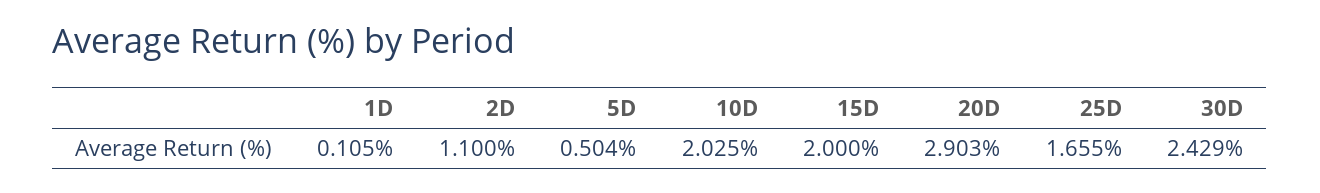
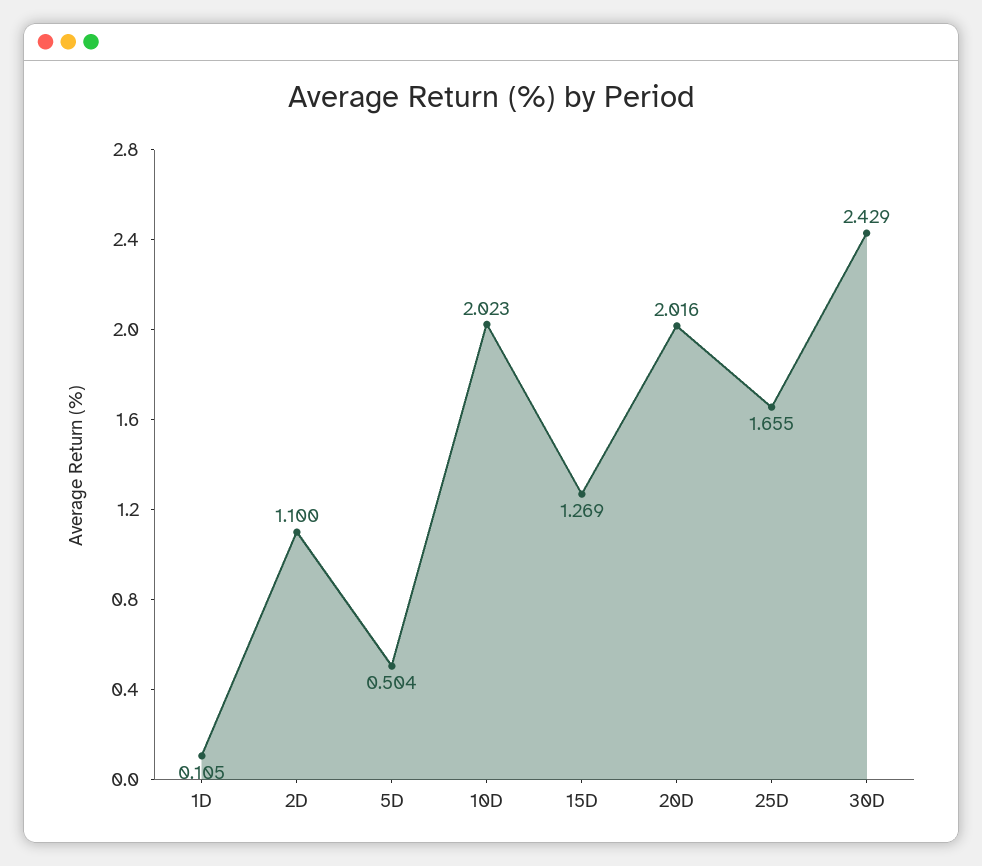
  {
    "1D": 0.105,
    "2D": 1.1,
    "5D": 0.504,
-   "10D": 2.025,
+   "10D": 2.023,
-   "15D": 2,
+   "15D": 1.269,
-   "20D": 2.903,
+   "20D": 2.016,
    "25D": 1.655,
    "30D": 2.429
  }

